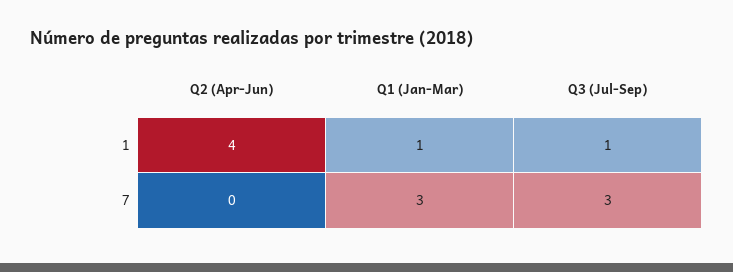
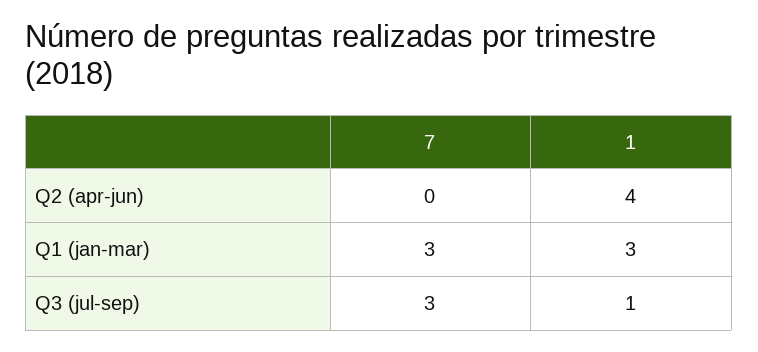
  {
    "Q2 (Apr-Jun)": {
      "1": 4,
      "7": 0
    },
    "Q1 (Jan-Mar)": {
-     "1": 1,
+     "1": 3,
      "7": 3
    },
    "Q3 (Jul-Sep)": {
      "1": 1,
      "7": 3
    }
  }

